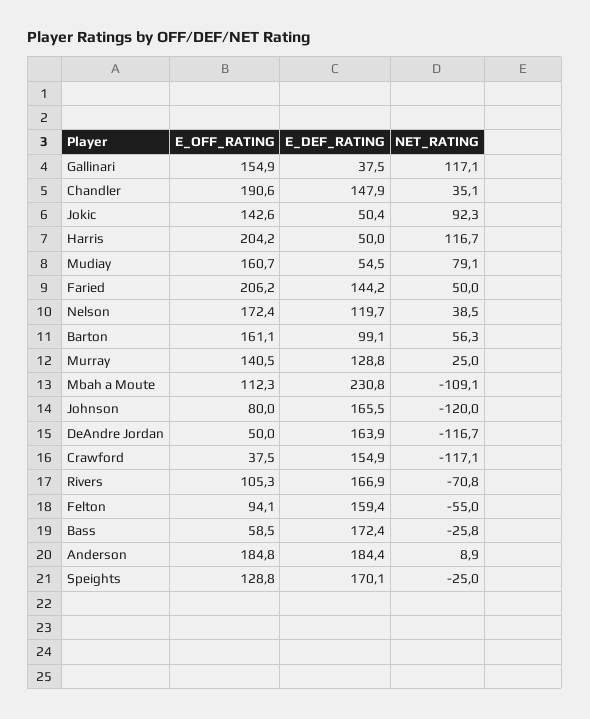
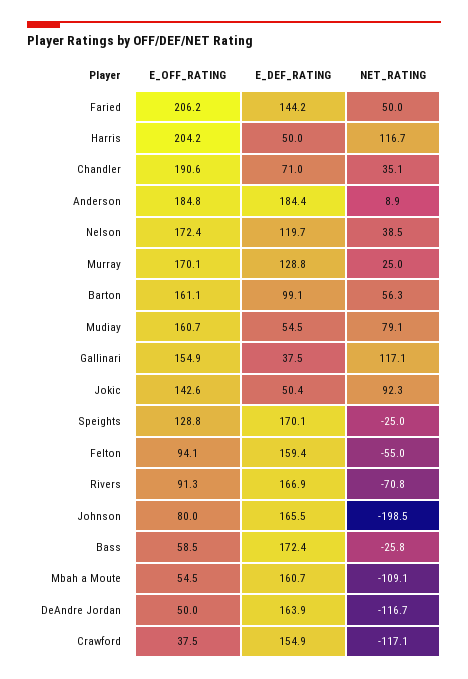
  {
    "E_OFF_RATING": {
      "Gallinari": 154.9,
      "Chandler": 190.6,
      "Jokic": 142.6,
      "Harris": 204.2,
      "Mudiay": 160.7,
      "Faried": 206.2,
      "Nelson": 172.4,
      "Barton": 161.1,
-     "Murray": 140.5,
+     "Murray": 170.1,
-     "Mbah a Moute": 112.3,
+     "Mbah a Moute": 54.5,
      "Johnson": 80,
      "DeAndre Jordan": 50,
      "Crawford": 37.5,
-     "Rivers": 105.3,
+     "Rivers": 91.3,
      "Felton": 94.1,
      "Bass": 58.5,
      "Anderson": 184.8,
      "Speights": 128.8
    },
    "E_DEF_RATING": {
      "Gallinari": 37.5,
-     "Chandler": 147.9,
+     "Chandler": 71,
      "Jokic": 50.4,
      "Harris": 50,
      "Mudiay": 54.5,
      "Faried": 144.2,
      "Nelson": 119.7,
      "Barton": 99.1,
      "Murray": 128.8,
-     "Mbah a Moute": 230.8,
+     "Mbah a Moute": 160.7,
      "Johnson": 165.5,
      "DeAndre Jordan": 163.9,
      "Crawford": 154.9,
      "Rivers": 166.9,
      "Felton": 159.4,
      "Bass": 172.4,
      "Anderson": 184.4,
      "Speights": 170.1
    },
    "NET_RATING": {
      "Gallinari": 117.1,
      "Chandler": 35.1,
      "Jokic": 92.3,
      "Harris": 116.7,
      "Mudiay": 79.1,
      "Faried": 50,
      "Nelson": 38.5,
      "Barton": 56.3,
      "Murray": 25,
      "Mbah a Moute": -109.1,
-     "Johnson": -120,
+     "Johnson": -198.5,
      "DeAndre Jordan": -116.7,
      "Crawford": -117.1,
      "Rivers": -70.8,
      "Felton": -55,
      "Bass": -25.8,
      "Anderson": 8.9,
      "Speights": -25
    }
  }

